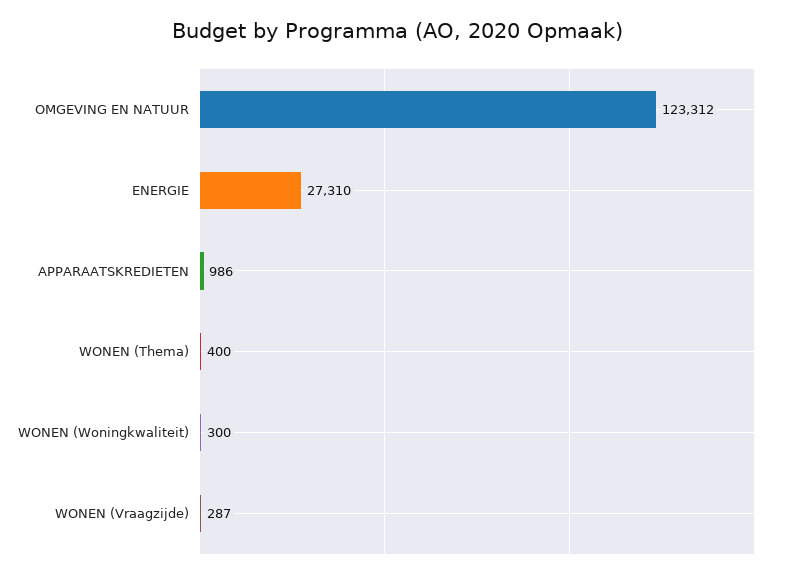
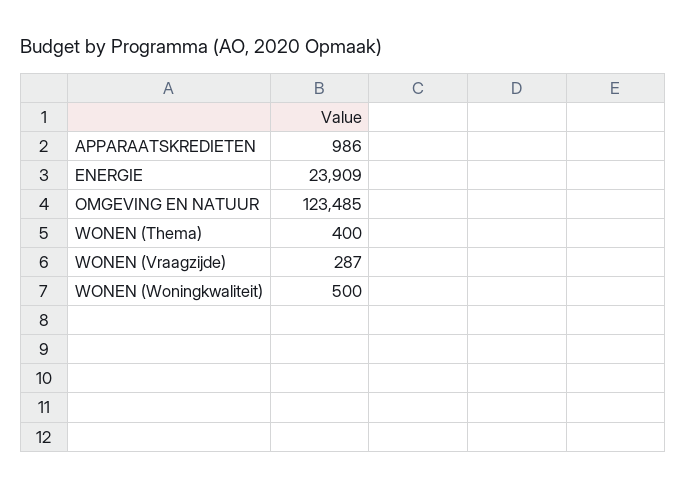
  {
-   "OMGEVING EN NATUUR": 123312,
+   "OMGEVING EN NATUUR": 123485,
-   "ENERGIE": 27310,
+   "ENERGIE": 23909,
    "APPARAATSKREDIETEN": 986,
    "WONEN (Thema)": 400,
-   "WONEN (Woningkwaliteit)": 300,
+   "WONEN (Woningkwaliteit)": 500,
    "WONEN (Vraagzijde)": 287
  }

